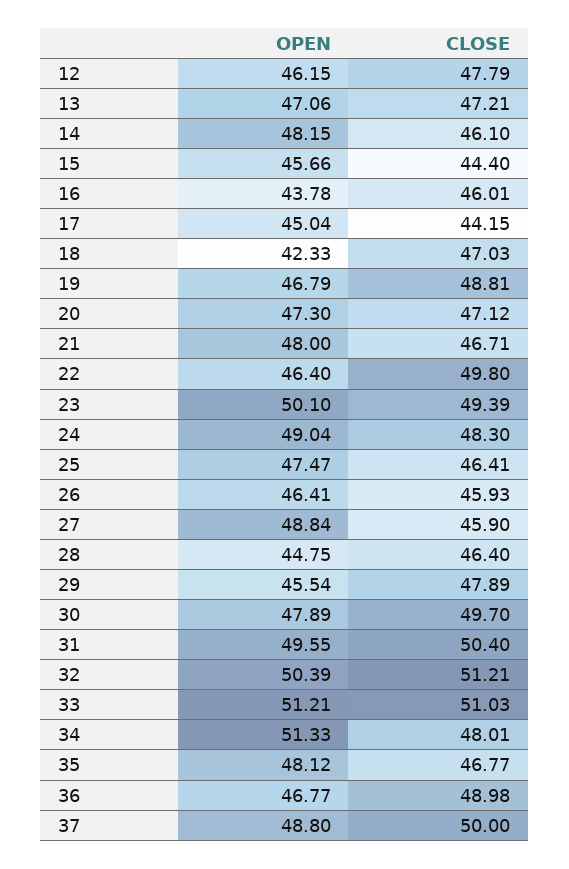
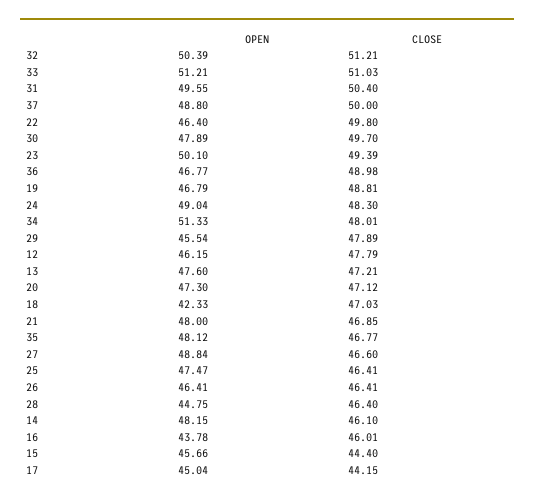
  {
    "OPEN": {
      "12": 46.15,
-     "13": 47.06,
+     "13": 47.6,
      "14": 48.15,
      "15": 45.66,
      "16": 43.78,
      "17": 45.04,
      "18": 42.33,
      "19": 46.79,
      "20": 47.3,
      "21": 48,
      "22": 46.4,
      "23": 50.1,
      "24": 49.04,
      "25": 47.47,
      "26": 46.41,
      "27": 48.84,
      "28": 44.75,
      "29": 45.54,
      "30": 47.89,
      "31": 49.55,
      "32": 50.39,
      "33": 51.21,
      "34": 51.33,
      "35": 48.12,
      "36": 46.77,
      "37": 48.8
    },
    "CLOSE": {
      "12": 47.79,
      "13": 47.21,
      "14": 46.1,
      "15": 44.4,
      "16": 46.01,
      "17": 44.15,
      "18": 47.03,
      "19": 48.81,
      "20": 47.12,
-     "21": 46.71,
+     "21": 46.85,
      "22": 49.8,
      "23": 49.39,
      "24": 48.3,
      "25": 46.41,
-     "26": 45.93,
+     "26": 46.41,
-     "27": 45.9,
+     "27": 46.6,
      "28": 46.4,
      "29": 47.89,
      "30": 49.7,
      "31": 50.4,
      "32": 51.21,
      "33": 51.03,
      "34": 48.01,
      "35": 46.77,
      "36": 48.98,
      "37": 50
    }
  }

